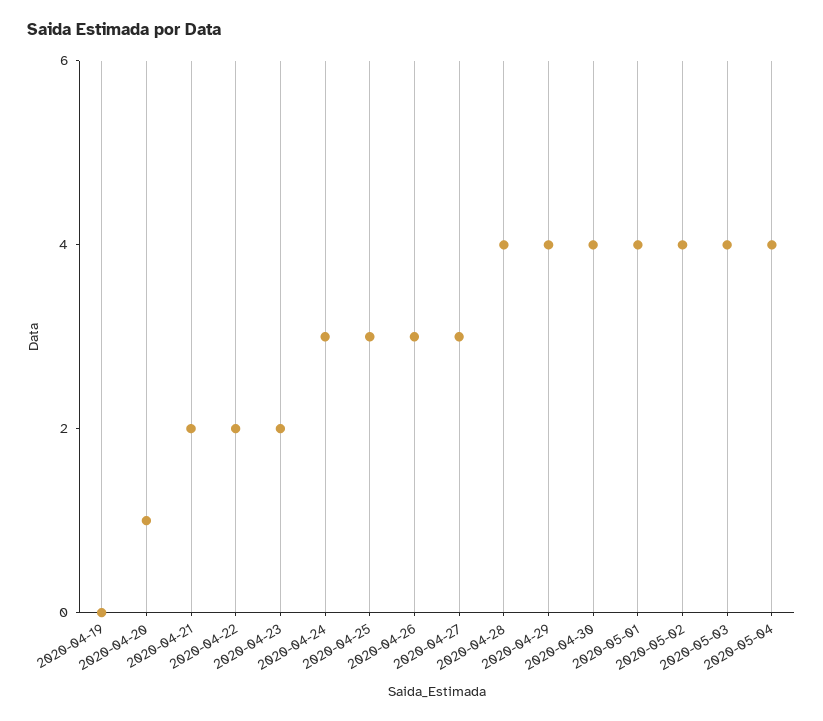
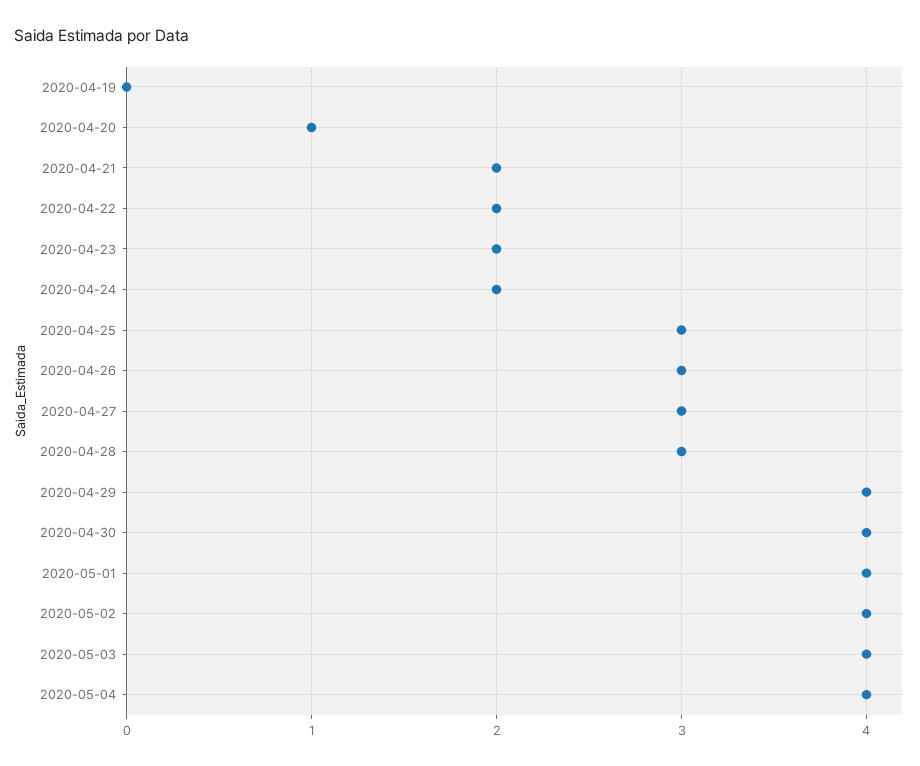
  {
    "2020-04-19": 0,
    "2020-04-20": 1,
    "2020-04-21": 2,
    "2020-04-22": 2,
    "2020-04-23": 2,
-   "2020-04-24": 3,
+   "2020-04-24": 2,
    "2020-04-25": 3,
    "2020-04-26": 3,
    "2020-04-27": 3,
-   "2020-04-28": 4,
+   "2020-04-28": 3,
    "2020-04-29": 4,
    "2020-04-30": 4,
    "2020-05-01": 4,
    "2020-05-02": 4,
    "2020-05-03": 4,
    "2020-05-04": 4
  }

